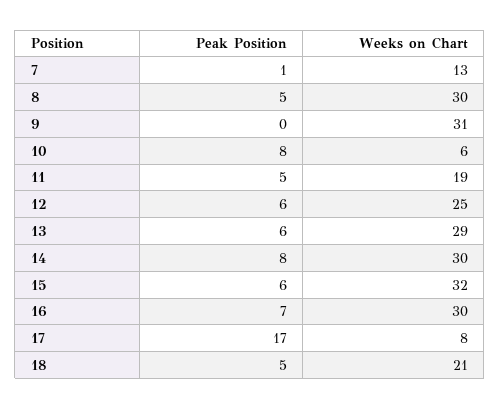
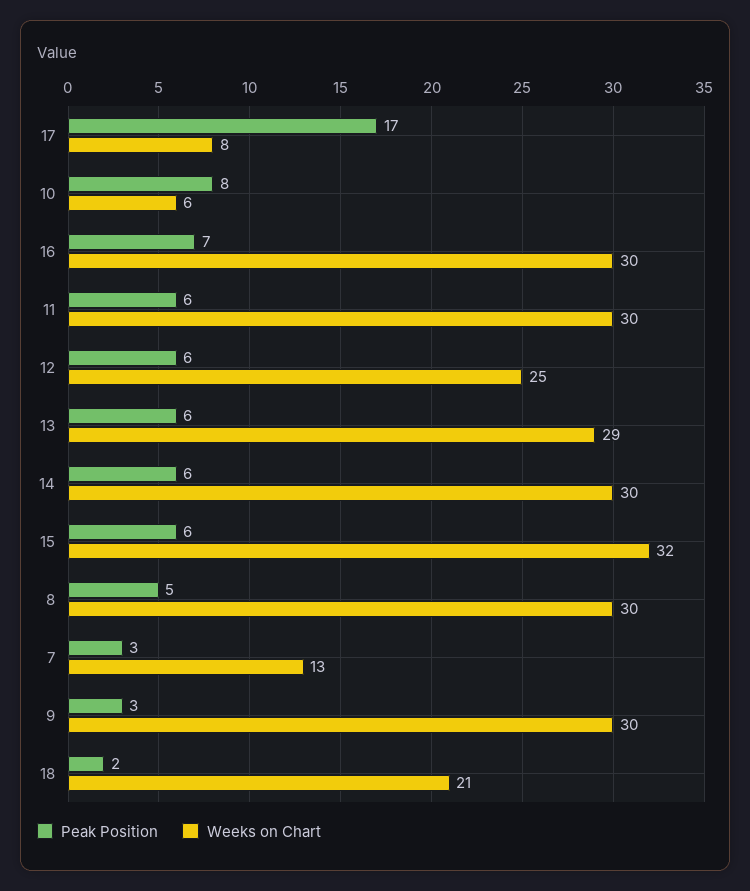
  {
    "Peak Position": {
-     "7": 1,
+     "7": 3,
      "8": 5,
-     "9": 0,
+     "9": 3,
      "10": 8,
-     "11": 5,
+     "11": 6,
      "12": 6,
      "13": 6,
-     "14": 8,
+     "14": 6,
      "15": 6,
      "16": 7,
      "17": 17,
-     "18": 5
+     "18": 2
    },
    "Weeks on Chart": {
      "7": 13,
      "8": 30,
-     "9": 31,
+     "9": 30,
      "10": 6,
-     "11": 19,
+     "11": 30,
      "12": 25,
      "13": 29,
      "14": 30,
      "15": 32,
      "16": 30,
      "17": 8,
      "18": 21
    }
  }

